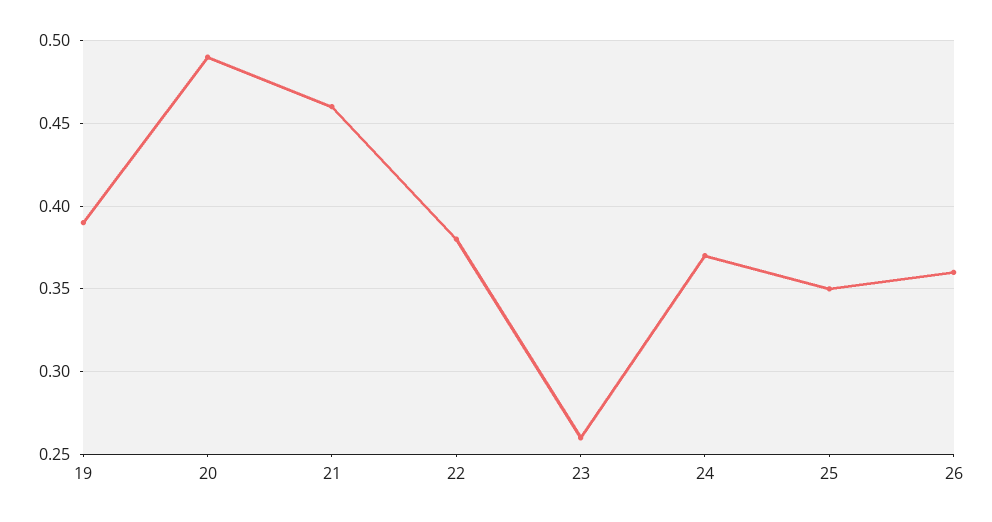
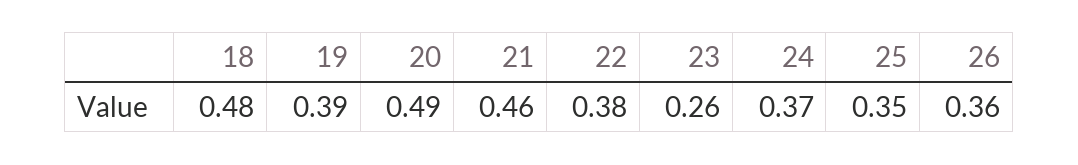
  {
    "19": 0.39,
    "20": 0.49,
    "21": 0.46,
    "22": 0.38,
    "23": 0.26,
    "24": 0.37,
    "25": 0.35,
-   "26": 0.36
+   "26": 0.36,
+   "18": 0.48
  }

